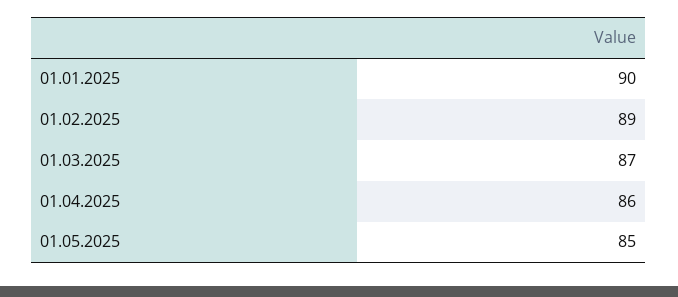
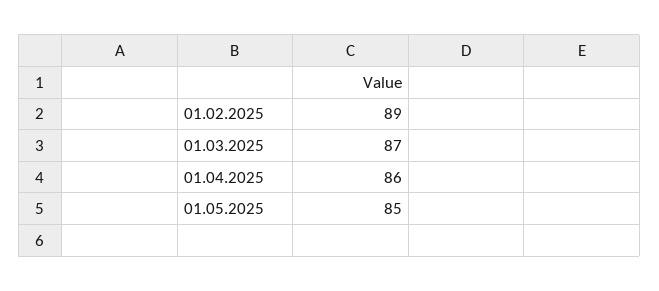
  {
-   "01.01.2025": 90,
    "01.02.2025": 89,
    "01.03.2025": 87,
    "01.04.2025": 86,
    "01.05.2025": 85
  }

